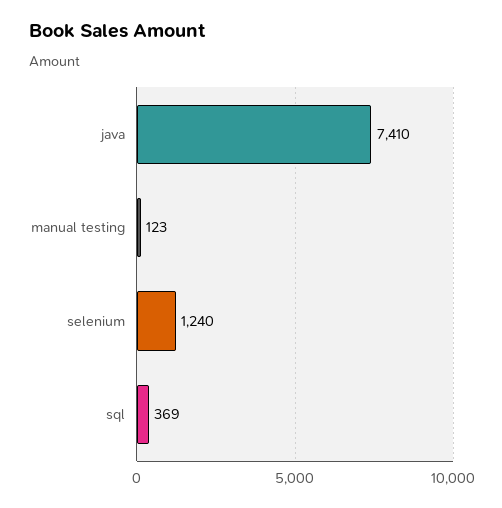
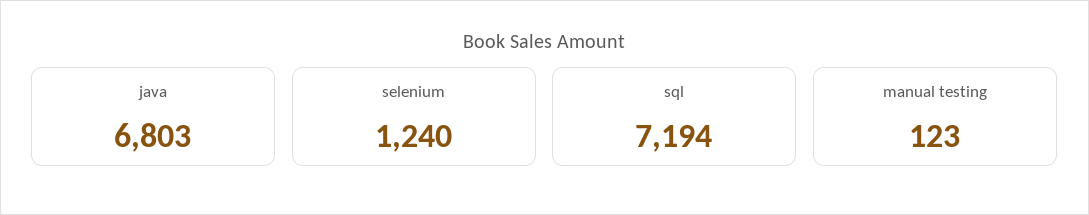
  {
-   "java": 7410,
+   "java": 6803,
    "manual testing": 123,
    "selenium": 1240,
-   "sql": 369
+   "sql": 7194
  }

